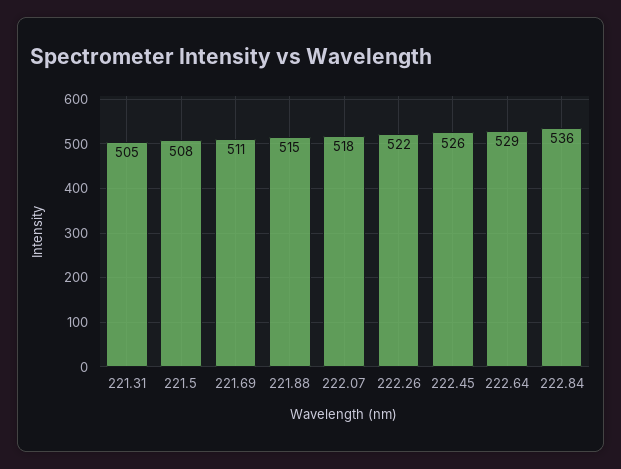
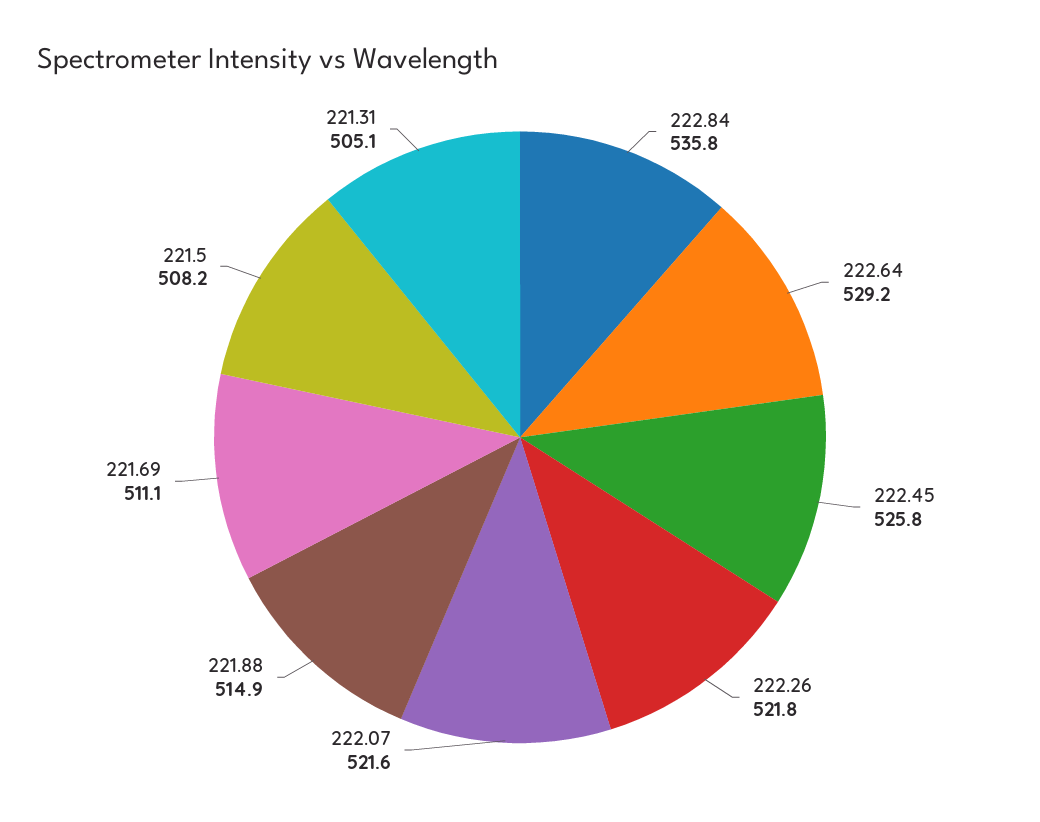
  {
    "221.31": 505.1,
    "221.5": 508.2,
    "221.69": 511.1,
    "221.88": 514.9,
-   "222.07": 518,
+   "222.07": 521.6,
    "222.26": 521.8,
    "222.45": 525.8,
    "222.64": 529.2,
    "222.84": 535.8
  }

